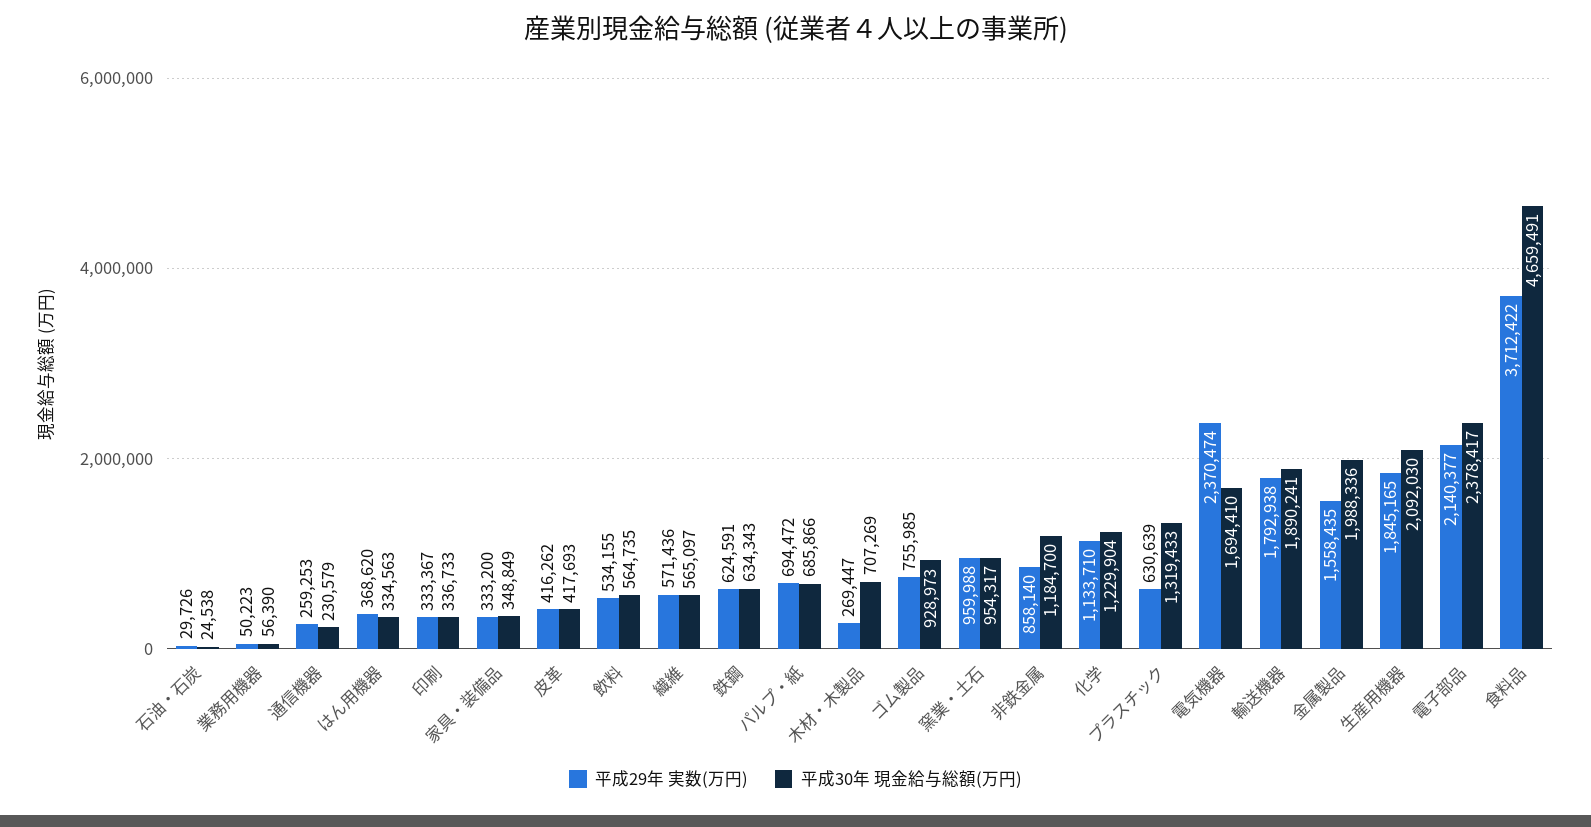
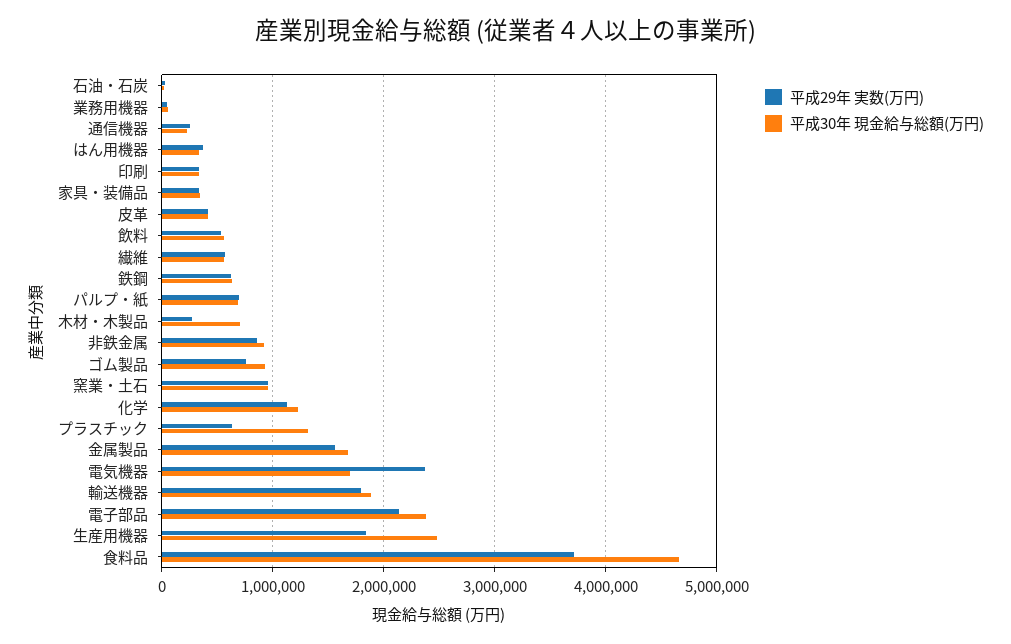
  {
    "平成29年 実数(万円)": {
      "石油・石炭": 29726,
      "業務用機器": 50223,
      "通信機器": 259253,
      "はん用機器": 368620,
      "印刷": 333367,
      "家具・装備品": 333200,
      "皮革": 416262,
      "飲料": 534155,
      "繊維": 571436,
      "鉄鋼": 624591,
      "パルプ・紙": 694472,
      "木材・木製品": 269447,
      "ゴム製品": 755985,
      "窯業・土石": 959988,
      "非鉄金属": 858140,
      "化学": 1133710,
      "プラスチック": 630639,
      "電気機器": 2370474,
      "輸送機器": 1792938,
      "金属製品": 1558435,
      "生産用機器": 1845165,
      "電子部品": 2140377,
      "食料品": 3712422
    },
    "平成30年 現金給与総額(万円)": {
      "石油・石炭": 24538,
      "業務用機器": 56390,
      "通信機器": 230579,
      "はん用機器": 334563,
      "印刷": 336733,
      "家具・装備品": 348849,
      "皮革": 417693,
      "飲料": 564735,
      "繊維": 565097,
      "鉄鋼": 634343,
      "パルプ・紙": 685866,
      "木材・木製品": 707269,
      "ゴム製品": 928973,
      "窯業・土石": 954317,
-     "非鉄金属": 1184700,
+     "非鉄金属": 900000,
      "化学": 1229904,
      "プラスチック": 1319433,
      "電気機器": 1694410,
      "輸送機器": 1890241,
-     "金属製品": 1988336,
+     "金属製品": 1700000,
-     "生産用機器": 2092030,
+     "生産用機器": 2500000,
      "電子部品": 2378417,
      "食料品": 4659491
    }
  }

